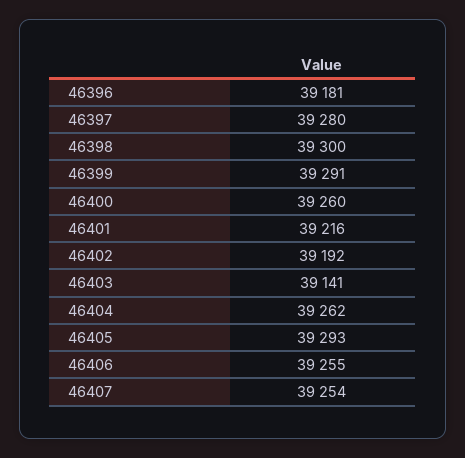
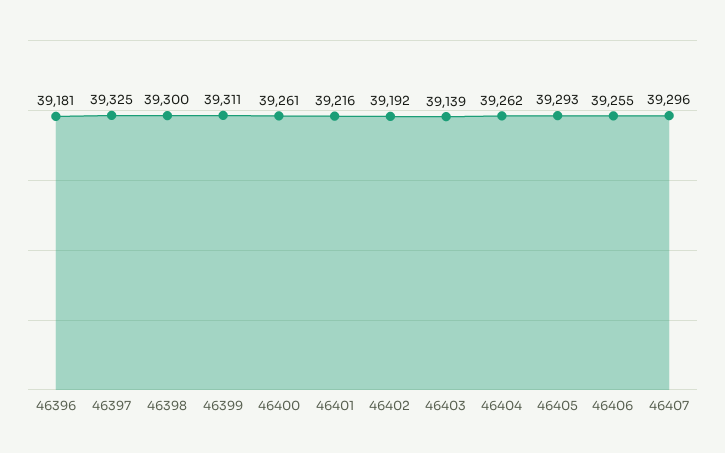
  {
    "46396": 39181,
-   "46397": 39280,
+   "46397": 39325,
    "46398": 39300,
-   "46399": 39291,
+   "46399": 39311,
-   "46400": 39260,
+   "46400": 39261,
    "46401": 39216,
    "46402": 39192,
-   "46403": 39141,
+   "46403": 39139,
    "46404": 39262,
    "46405": 39293,
    "46406": 39255,
-   "46407": 39254
+   "46407": 39296
  }

